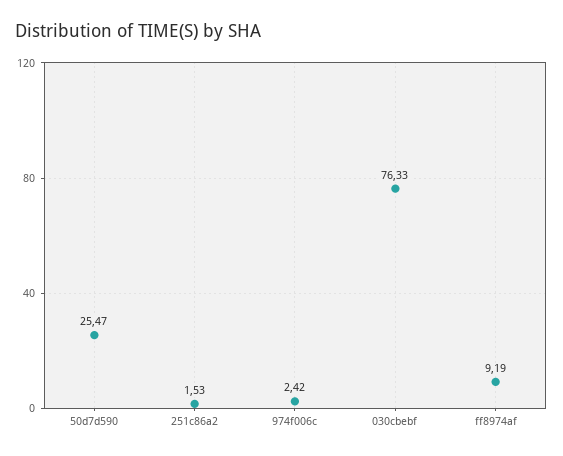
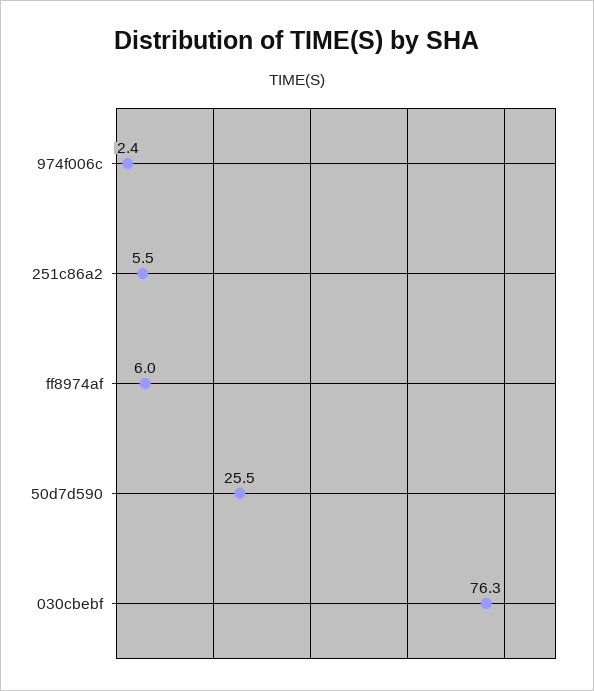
  {
    "50d7d590": 25.47,
-   "251c86a2": 1.53,
+   "251c86a2": 5.5,
    "974f006c": 2.42,
    "030cbebf": 76.33,
-   "ff8974af": 9.19
+   "ff8974af": 6
  }

